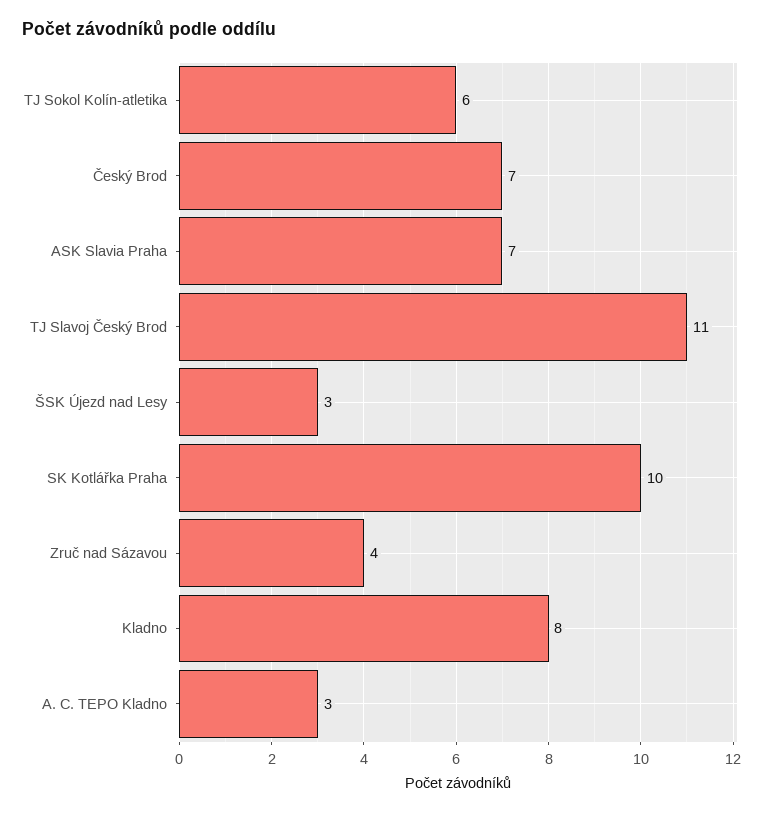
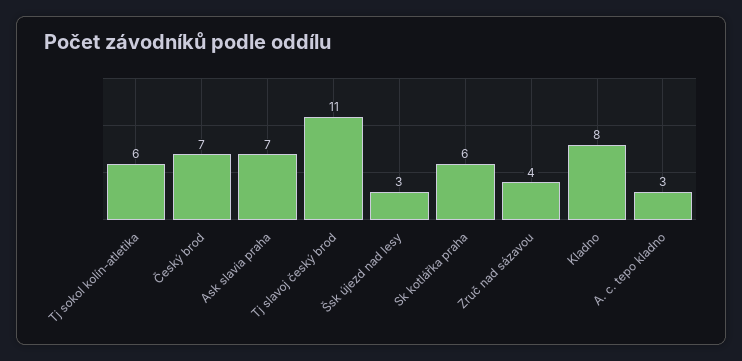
  {
    "TJ Sokol Kolín-atletika": 6,
    "Český Brod": 7,
    "ASK Slavia Praha": 7,
    "TJ Slavoj Český Brod": 11,
    "ŠSK Újezd nad Lesy": 3,
-   "SK Kotlářka Praha": 10,
+   "SK Kotlářka Praha": 6,
    "Zruč nad Sázavou": 4,
    "Kladno": 8,
    "A. C. TEPO Kladno": 3
  }

